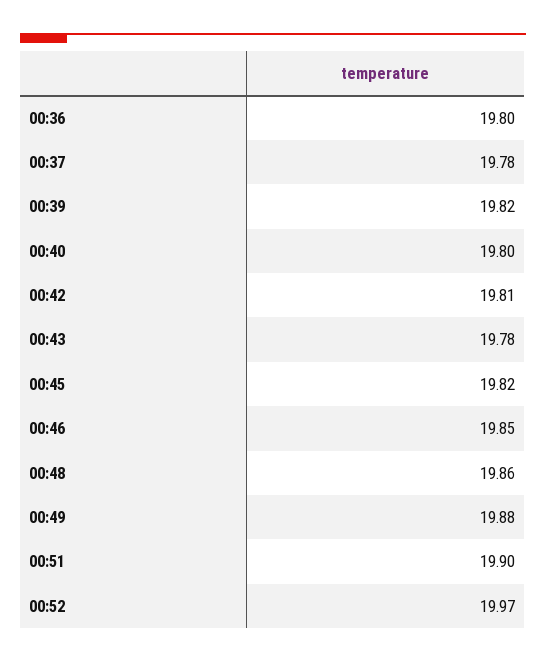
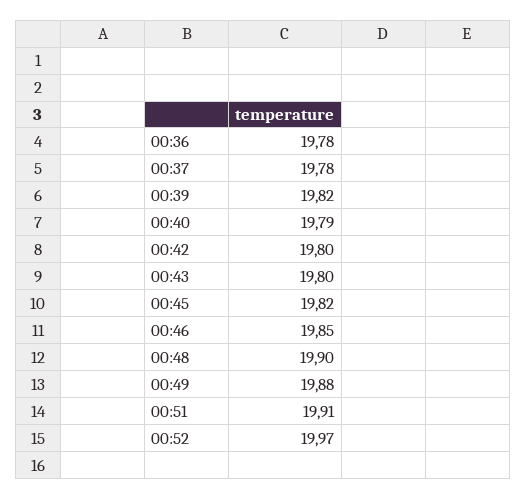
  {
-   "00:36": 19.8,
+   "00:36": 19.78,
    "00:37": 19.78,
    "00:39": 19.82,
-   "00:40": 19.8,
+   "00:40": 19.79,
-   "00:42": 19.81,
+   "00:42": 19.8,
-   "00:43": 19.78,
+   "00:43": 19.8,
    "00:45": 19.82,
    "00:46": 19.85,
-   "00:48": 19.86,
+   "00:48": 19.9,
    "00:49": 19.88,
-   "00:51": 19.9,
+   "00:51": 19.91,
    "00:52": 19.97
  }

